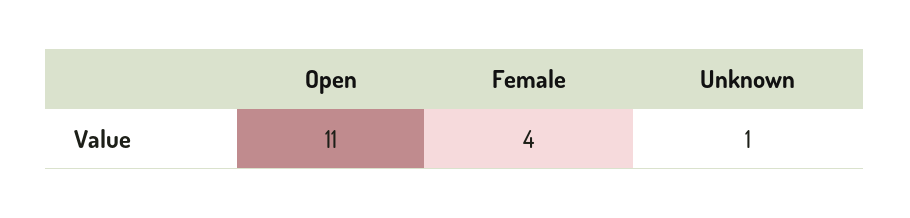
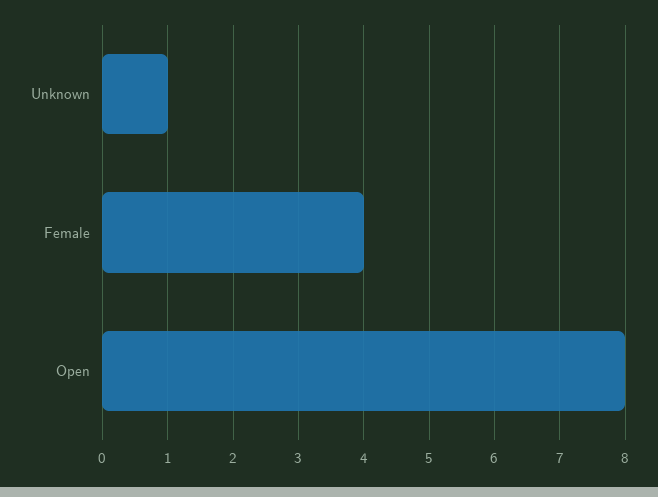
  {
-   "Open": 11,
+   "Open": 8,
    "Female": 4,
    "Unknown": 1
  }

